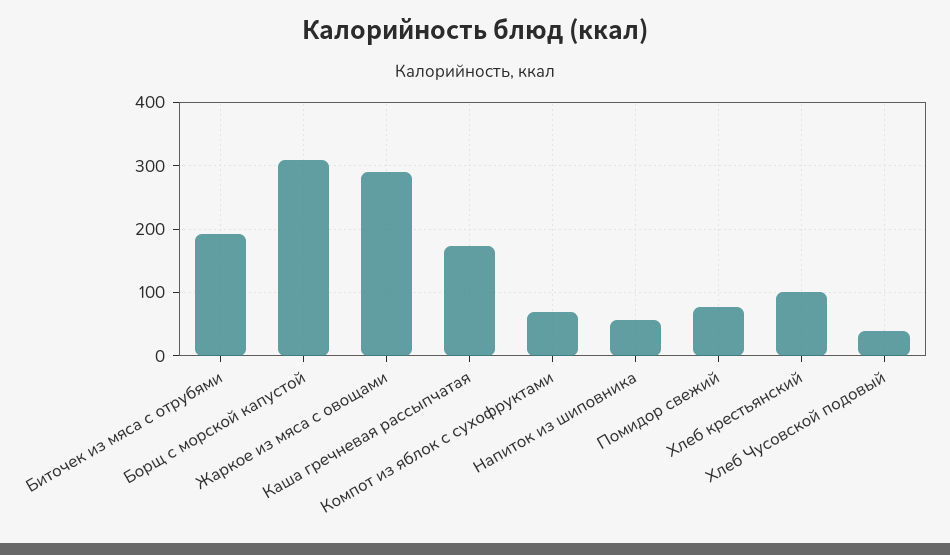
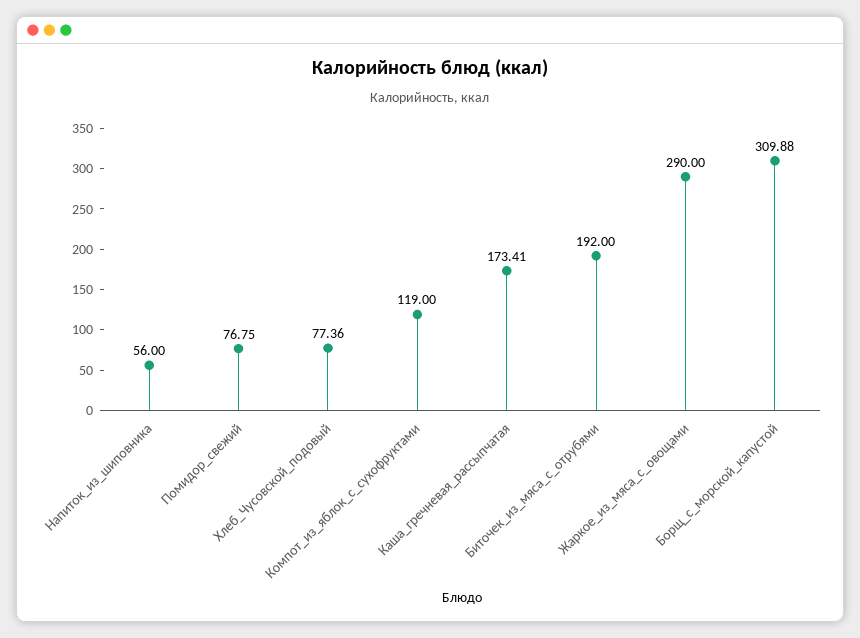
  {
    "Биточек из мяса с отрубями": 192,
    "Борщ с морской капустой": 309.88,
    "Жаркое из мяса с овощами": 290,
    "Каша гречневая рассыпчатая": 173.41,
-   "Компот из яблок с сухофруктами": 70,
+   "Компот из яблок с сухофруктами": 119,
    "Напиток из шиповника": 56,
    "Помидор свежий": 76.75,
-   "Хлеб крестьянский": 100,
-   "Хлеб Чусовской подовый": 40
+   "Хлеб Чусовской подовый": 77.36
  }

